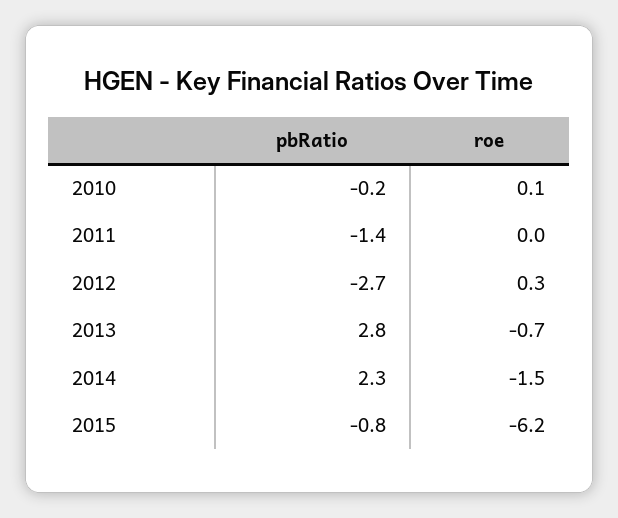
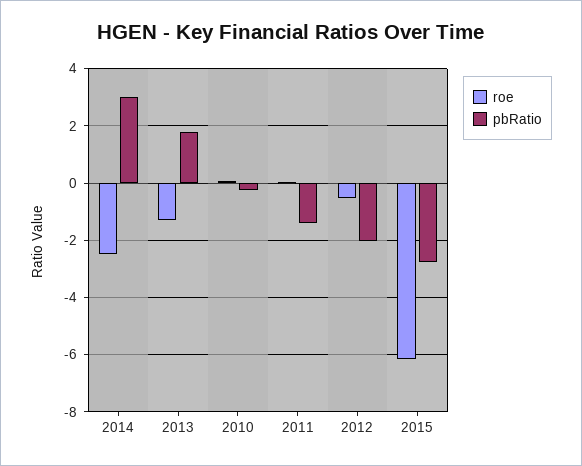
  {
    "pbRatio": {
      "2010": -0.2,
      "2011": -1.4,
-     "2012": -2.7,
+     "2012": -2,
-     "2013": 2.8,
+     "2013": 1.75,
-     "2014": 2.3,
+     "2014": 3,
-     "2015": -0.8
+     "2015": -2.75
    },
    "roe": {
      "2010": 0.1,
      "2011": 0,
-     "2012": 0.3,
+     "2012": -0.5,
-     "2013": -0.7,
+     "2013": -1.25,
-     "2014": -1.5,
+     "2014": -2.5,
      "2015": -6.2
    }
  }

